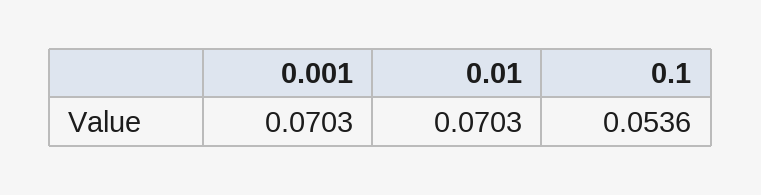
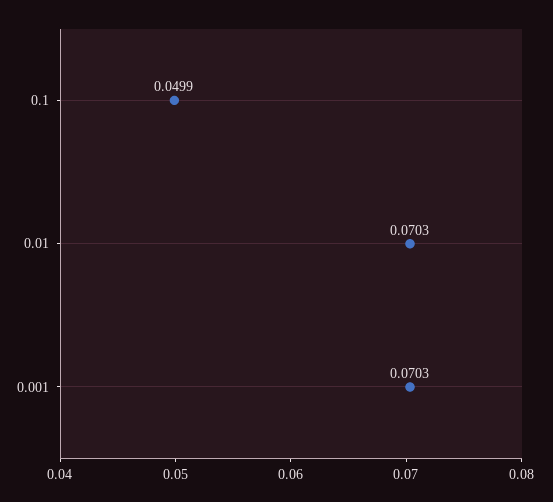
  {
    "0.001": 0.0703,
    "0.01": 0.0703,
-   "0.1": 0.0536
+   "0.1": 0.0499
  }

